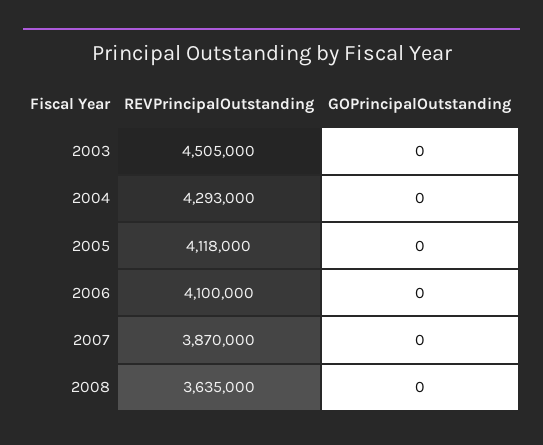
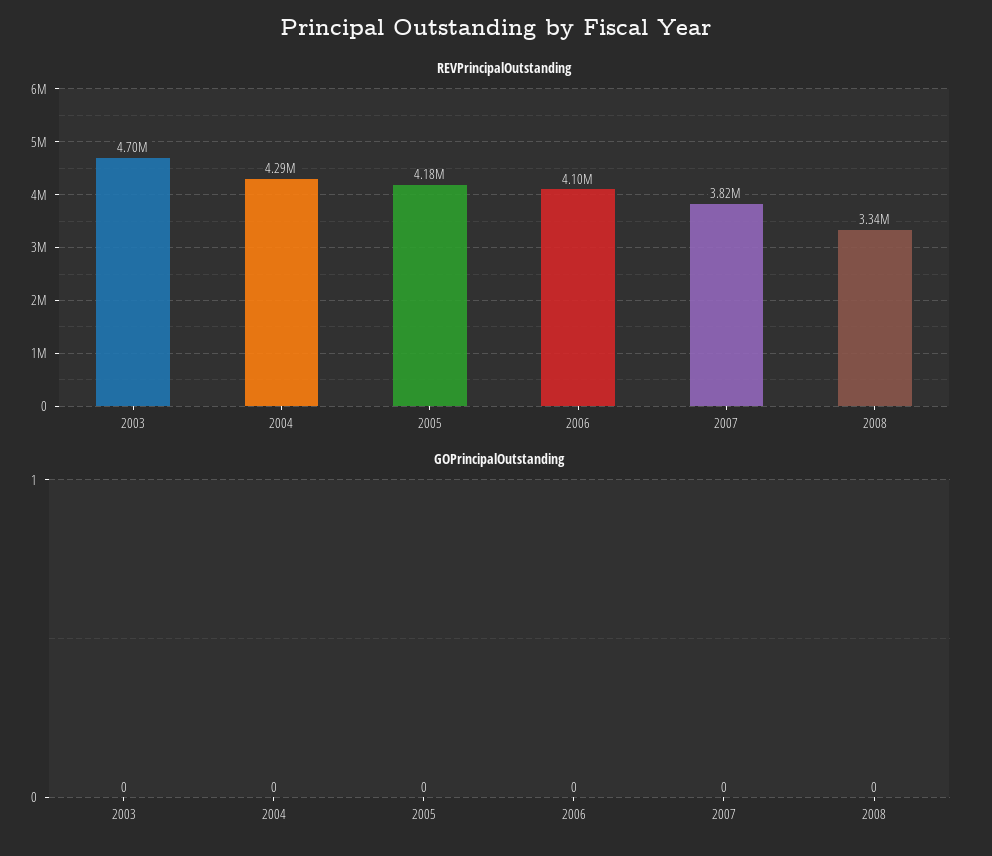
  {
    "REVPrincipalOutstanding": {
-     "2003": 4505000,
+     "2003": 4700000,
      "2004": 4293000,
-     "2005": 4118000,
+     "2005": 4180000,
      "2006": 4100000,
-     "2007": 3870000,
+     "2007": 3820000,
-     "2008": 3635000
+     "2008": 3340000
    },
    "GOPrincipalOutstanding": {
      "2003": 0,
      "2004": 0,
      "2005": 0,
      "2006": 0,
      "2007": 0,
      "2008": 0
    }
  }

